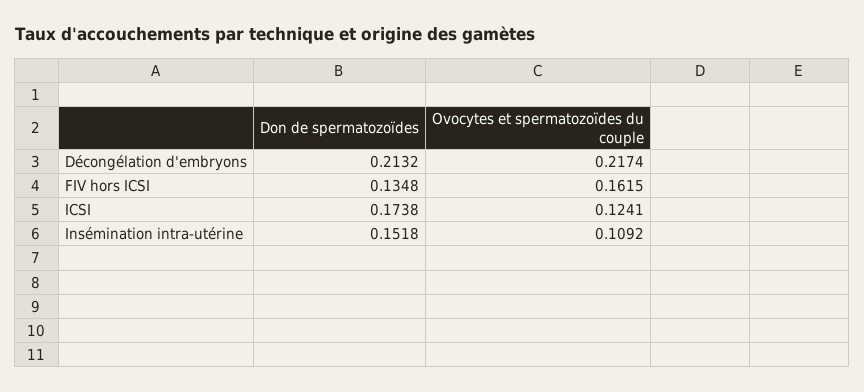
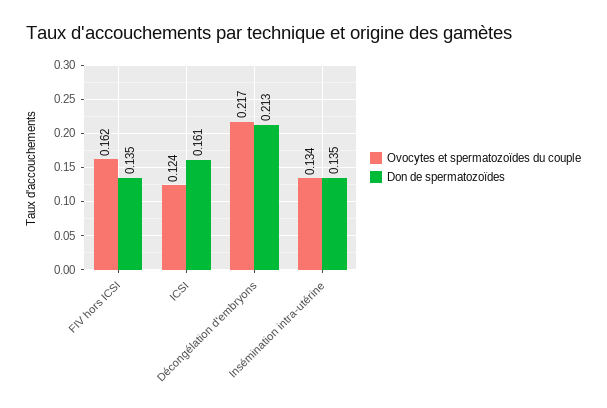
  {
    "Don de spermatozoïdes": {
      "Décongélation d'embryons": 0.2132,
      "FIV hors ICSI": 0.1348,
-     "ICSI": 0.1738,
+     "ICSI": 0.161,
-     "Insémination intra-utérine": 0.1518
+     "Insémination intra-utérine": 0.135
    },
    "Ovocytes et spermatozoïdes du couple": {
      "Décongélation d'embryons": 0.2174,
      "FIV hors ICSI": 0.1615,
      "ICSI": 0.1241,
-     "Insémination intra-utérine": 0.1092
+     "Insémination intra-utérine": 0.134
    }
  }

